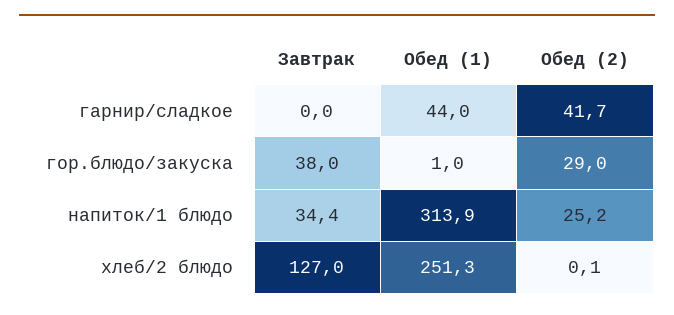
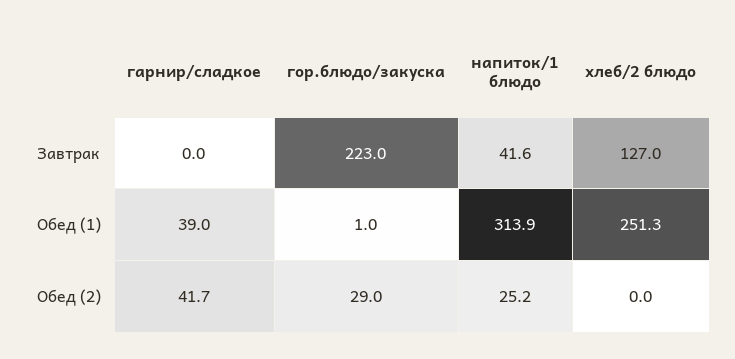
  {
    "Завтрак": {
      "гарнир/сладкое": 0,
-     "гор.блюдо/закуска": 38,
+     "гор.блюдо/закуска": 223,
-     "напиток/1 блюдо": 34.4,
+     "напиток/1 блюдо": 41.6,
      "хлеб/2 блюдо": 127
    },
    "Обед (1)": {
-     "гарнир/сладкое": 44,
+     "гарнир/сладкое": 39,
      "гор.блюдо/закуска": 1,
      "напиток/1 блюдо": 313.9,
      "хлеб/2 блюдо": 251.3
    },
    "Обед (2)": {
      "гарнир/сладкое": 41.7,
      "гор.блюдо/закуска": 29,
      "напиток/1 блюдо": 25.2,
-     "хлеб/2 блюдо": 0.1
+     "хлеб/2 блюдо": 0
    }
  }

